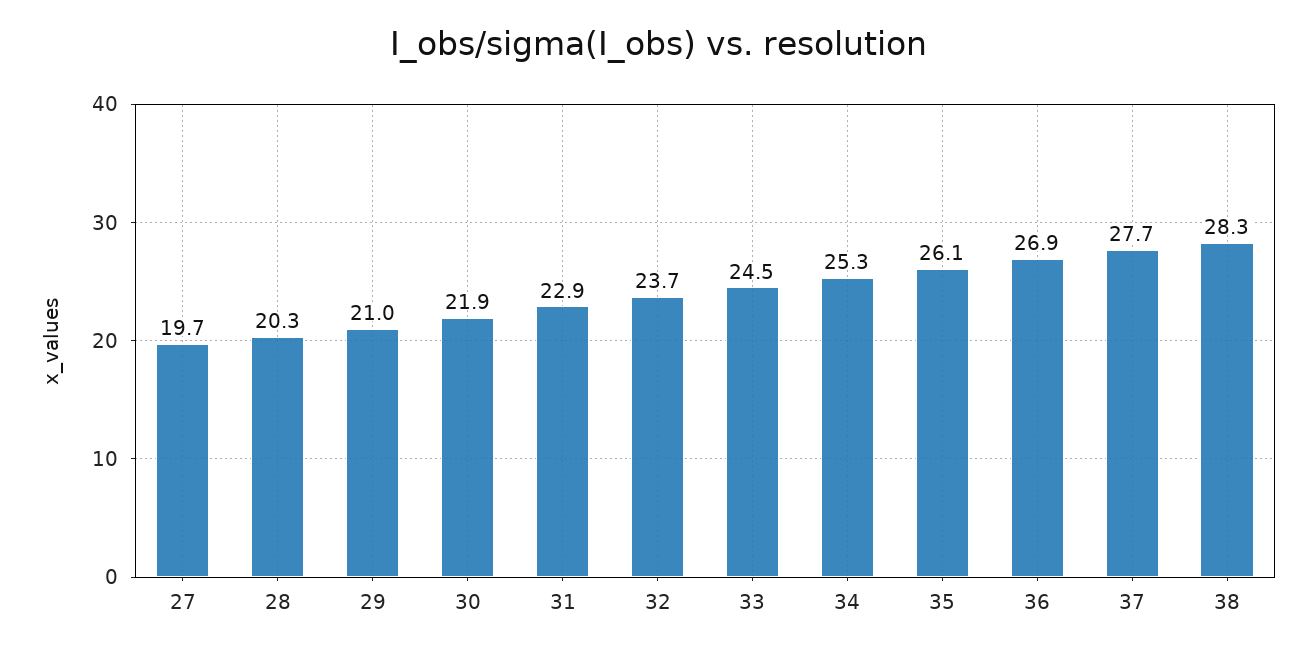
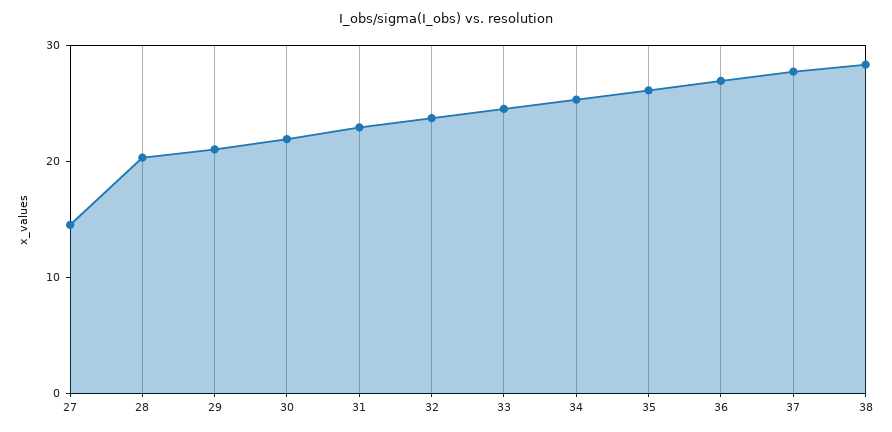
  {
-   "27": 19.7,
+   "27": 14,
    "28": 20.3,
    "29": 21,
    "30": 21.9,
    "31": 22.9,
    "32": 23.7,
    "33": 24.5,
    "34": 25.3,
    "35": 26.1,
    "36": 26.9,
    "37": 27.7,
    "38": 28.3
  }

